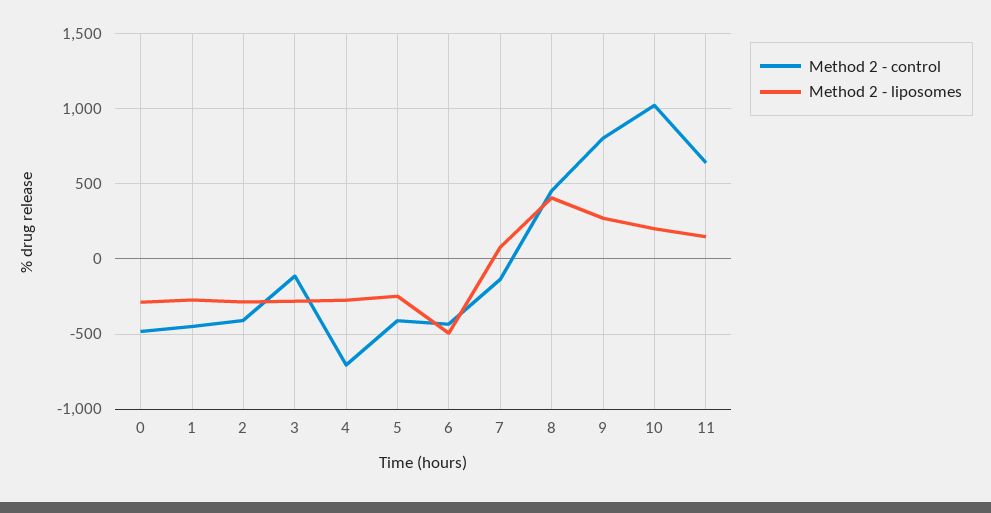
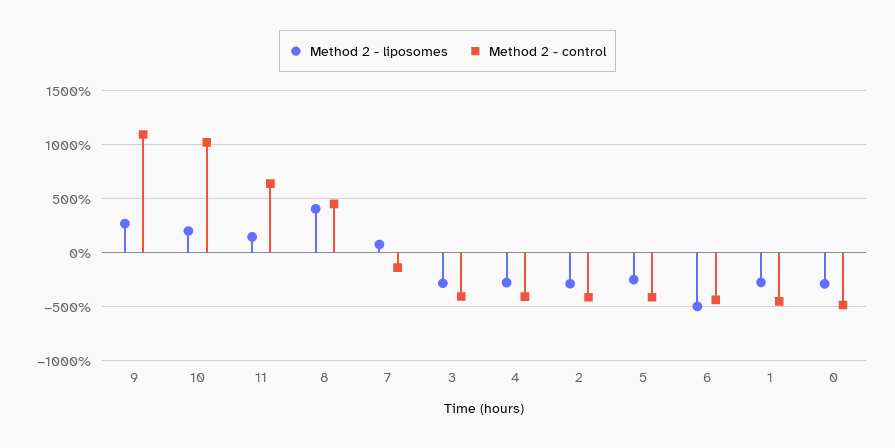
  {
    "Method 2 - control": {
      "0": -500,
      "1": -450,
      "2": -400,
-     "3": -100,
+     "3": -400,
-     "4": -700,
+     "4": -400,
      "5": -400,
      "6": -450,
      "7": -150,
      "8": 450,
-     "9": 800,
+     "9": 1100,
      "10": 1000,
      "11": 650
    },
    "Method 2 - liposomes": {
      "0": -300,
      "1": -250,
      "2": -300,
      "3": -300,
      "4": -250,
      "5": -250,
      "6": -500,
      "7": 100,
      "8": 400,
      "9": 250,
      "10": 200,
      "11": 150
    }
  }

